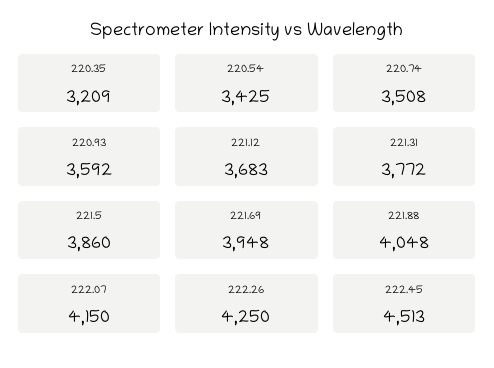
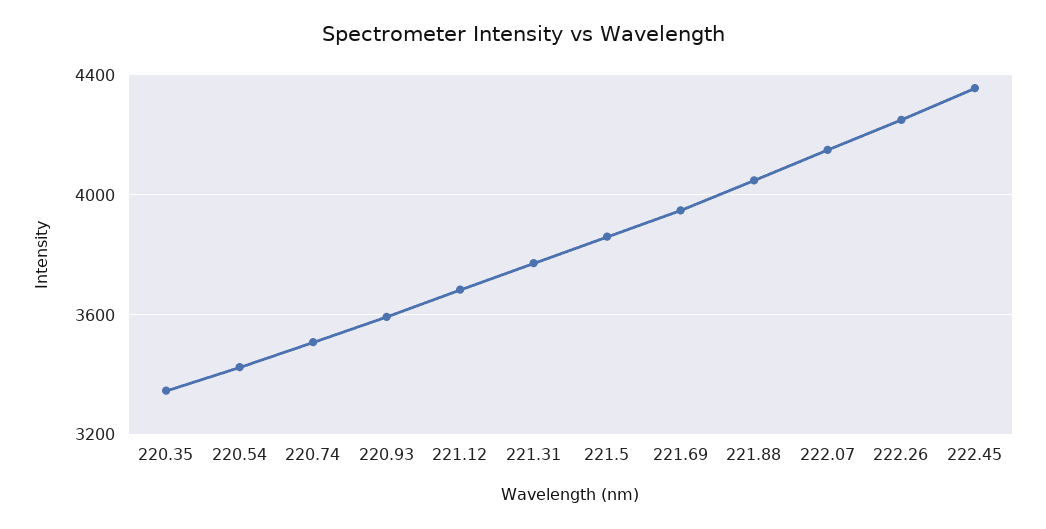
  {
-   "220.35": 3209,
+   "220.35": 3350,
    "220.54": 3425,
    "220.74": 3508,
    "220.93": 3592,
    "221.12": 3683,
    "221.31": 3772,
    "221.5": 3860,
    "221.69": 3948,
    "221.88": 4048,
    "222.07": 4150,
    "222.26": 4250,
-   "222.45": 4513
+   "222.45": 4350
  }

